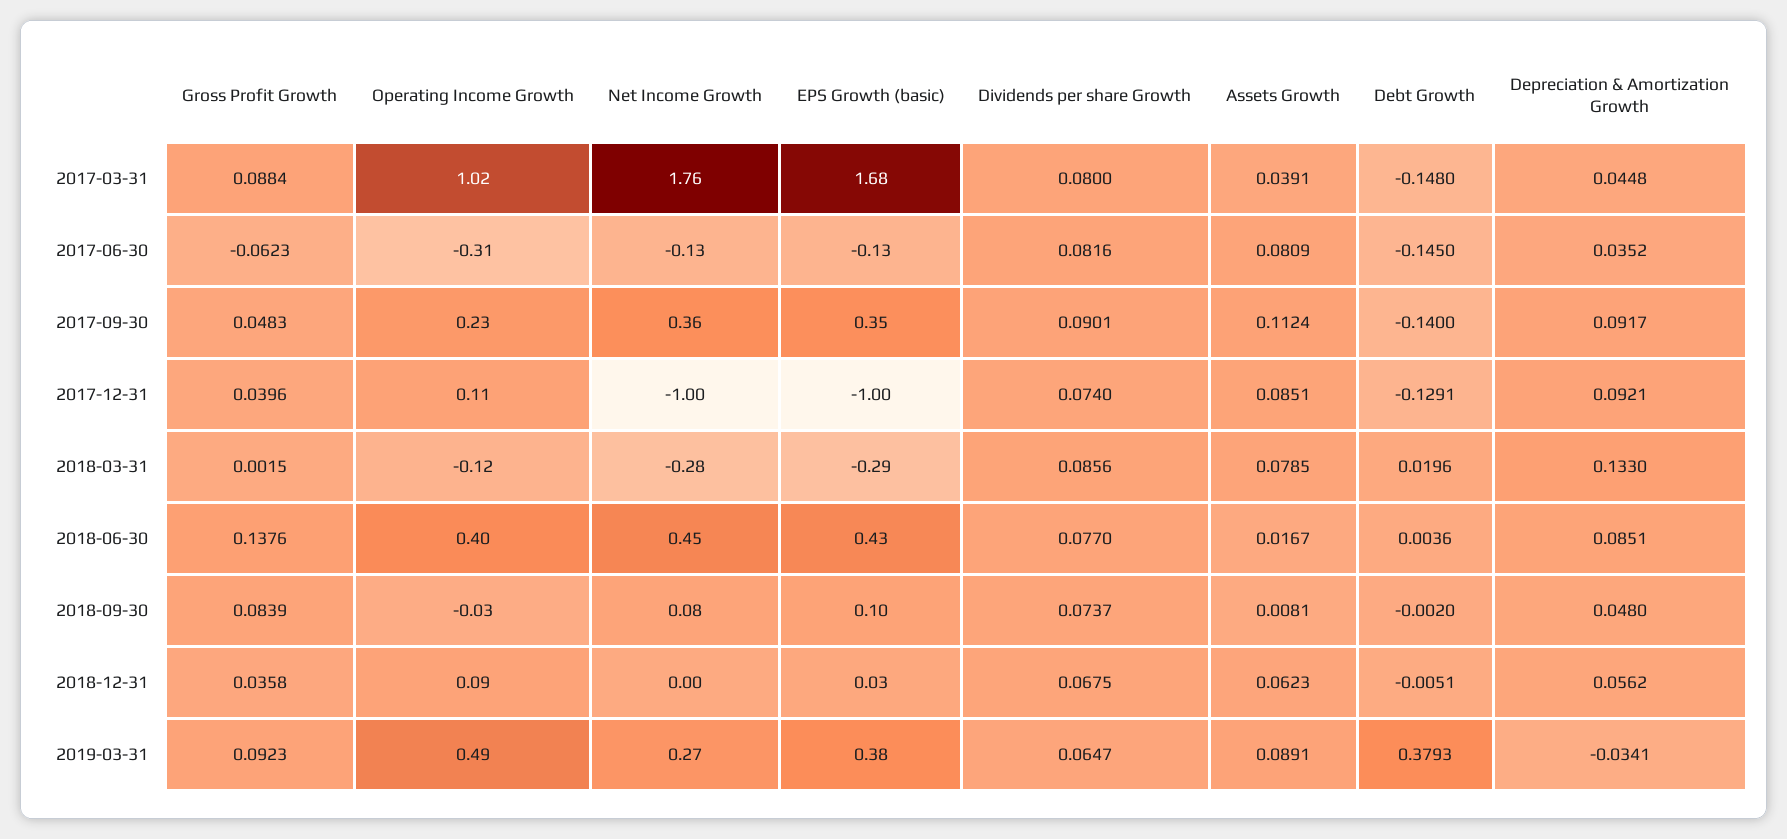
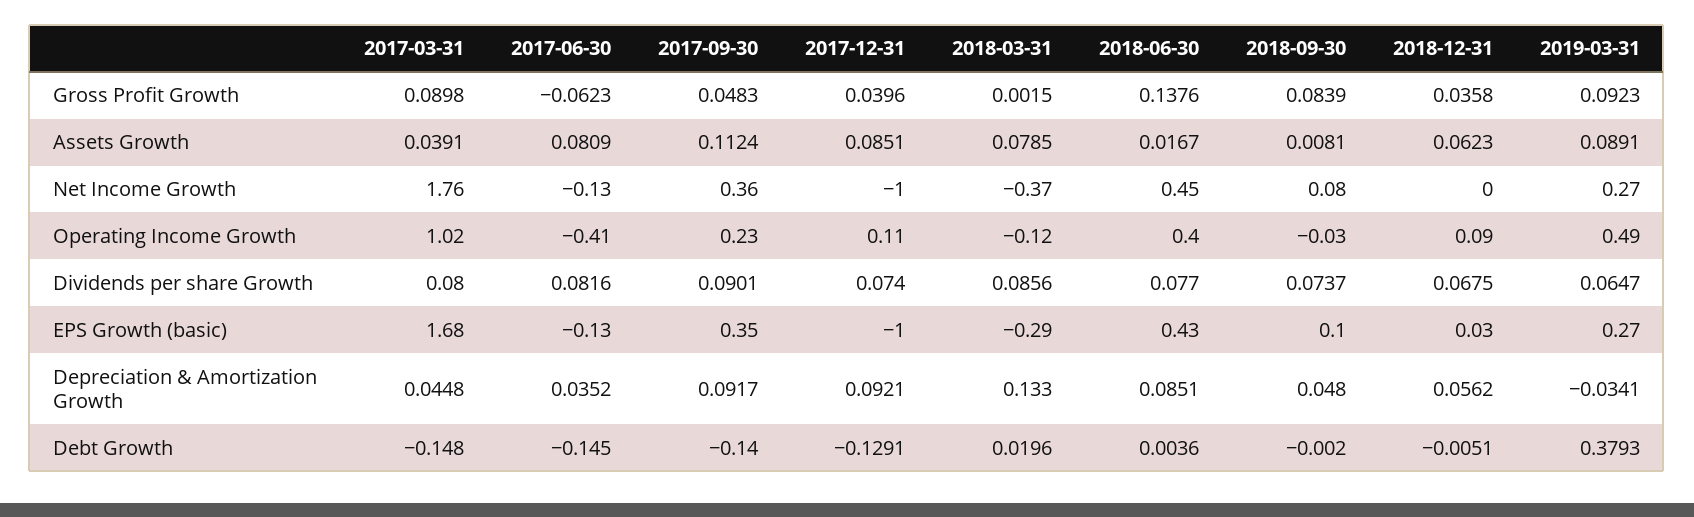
  {
    "Gross Profit Growth": {
-     "2017-03-31": 0.0884,
+     "2017-03-31": 0.0898,
      "2017-06-30": -0.0623,
      "2017-09-30": 0.0483,
      "2017-12-31": 0.0396,
      "2018-03-31": 0.0015,
      "2018-06-30": 0.1376,
      "2018-09-30": 0.0839,
      "2018-12-31": 0.0358,
      "2019-03-31": 0.0923
    },
    "Operating Income Growth": {
      "2017-03-31": 1.02,
-     "2017-06-30": -0.31,
+     "2017-06-30": -0.41,
      "2017-09-30": 0.23,
      "2017-12-31": 0.11,
      "2018-03-31": -0.12,
      "2018-06-30": 0.4,
      "2018-09-30": -0.03,
      "2018-12-31": 0.09,
      "2019-03-31": 0.49
    },
    "Net Income Growth": {
      "2017-03-31": 1.76,
      "2017-06-30": -0.13,
      "2017-09-30": 0.36,
      "2017-12-31": -1,
-     "2018-03-31": -0.28,
+     "2018-03-31": -0.37,
      "2018-06-30": 0.45,
      "2018-09-30": 0.08,
      "2018-12-31": 0,
      "2019-03-31": 0.27
    },
    "EPS Growth (basic)": {
      "2017-03-31": 1.68,
      "2017-06-30": -0.13,
      "2017-09-30": 0.35,
      "2017-12-31": -1,
      "2018-03-31": -0.29,
      "2018-06-30": 0.43,
      "2018-09-30": 0.1,
      "2018-12-31": 0.03,
-     "2019-03-31": 0.38
+     "2019-03-31": 0.27
    },
    "Dividends per share Growth": {
      "2017-03-31": 0.08,
      "2017-06-30": 0.0816,
      "2017-09-30": 0.0901,
      "2017-12-31": 0.074,
      "2018-03-31": 0.0856,
      "2018-06-30": 0.077,
      "2018-09-30": 0.0737,
      "2018-12-31": 0.0675,
      "2019-03-31": 0.0647
    },
    "Assets Growth": {
      "2017-03-31": 0.0391,
      "2017-06-30": 0.0809,
      "2017-09-30": 0.1124,
      "2017-12-31": 0.0851,
      "2018-03-31": 0.0785,
      "2018-06-30": 0.0167,
      "2018-09-30": 0.0081,
      "2018-12-31": 0.0623,
      "2019-03-31": 0.0891
    },
    "Debt Growth": {
      "2017-03-31": -0.148,
      "2017-06-30": -0.145,
      "2017-09-30": -0.14,
      "2017-12-31": -0.1291,
      "2018-03-31": 0.0196,
      "2018-06-30": 0.0036,
      "2018-09-30": -0.002,
      "2018-12-31": -0.0051,
      "2019-03-31": 0.3793
    },
    "Depreciation & Amortization Growth": {
      "2017-03-31": 0.0448,
      "2017-06-30": 0.0352,
      "2017-09-30": 0.0917,
      "2017-12-31": 0.0921,
      "2018-03-31": 0.133,
      "2018-06-30": 0.0851,
      "2018-09-30": 0.048,
      "2018-12-31": 0.0562,
      "2019-03-31": -0.0341
    }
  }

